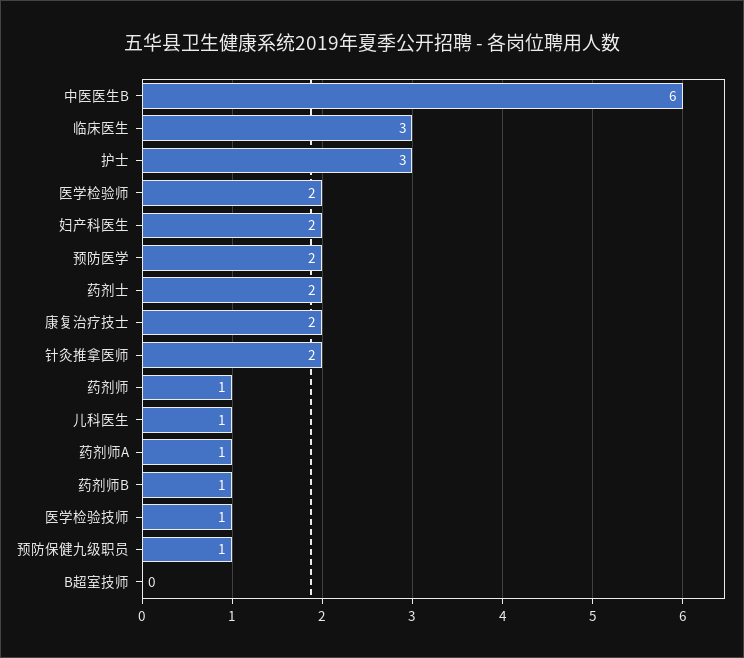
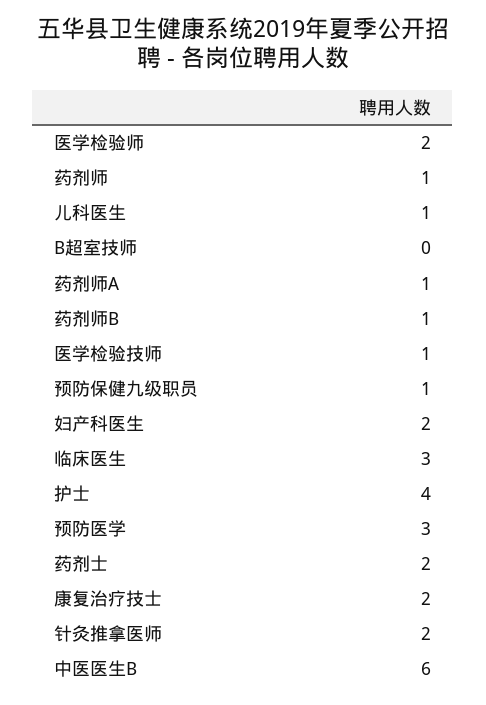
  {
    "中医医生B": 6,
    "临床医生": 3,
-   "护士": 3,
+   "护士": 4,
    "医学检验师": 2,
    "妇产科医生": 2,
-   "预防医学": 2,
+   "预防医学": 3,
    "药剂士": 2,
    "康复治疗技士": 2,
    "针灸推拿医师": 2,
    "药剂师": 1,
    "儿科医生": 1,
    "药剂师A": 1,
    "药剂师B": 1,
    "医学检验技师": 1,
    "预防保健九级职员": 1,
    "B超室技师": 0
  }

